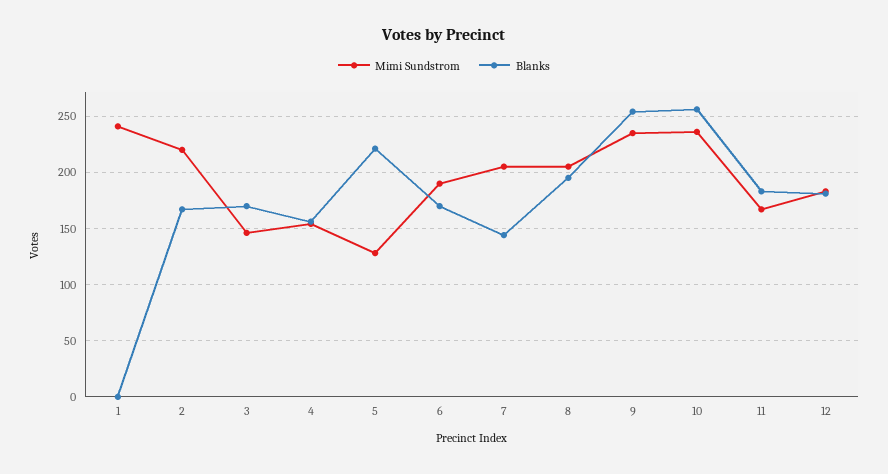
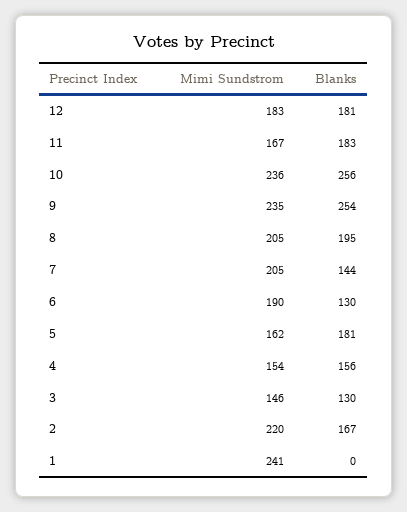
  {
    "Mimi Sundstrom": {
      "1": 241,
      "2": 220,
      "3": 146,
      "4": 154,
-     "5": 130,
+     "5": 162,
      "6": 190,
      "7": 205,
      "8": 205,
      "9": 235,
      "10": 236,
      "11": 167,
      "12": 183
    },
    "Blanks": {
      "1": 0,
      "2": 167,
-     "3": 170,
+     "3": 130,
      "4": 156,
-     "5": 220,
+     "5": 181,
-     "6": 170,
+     "6": 130,
      "7": 144,
      "8": 195,
      "9": 254,
      "10": 256,
      "11": 183,
      "12": 181
    }
  }

